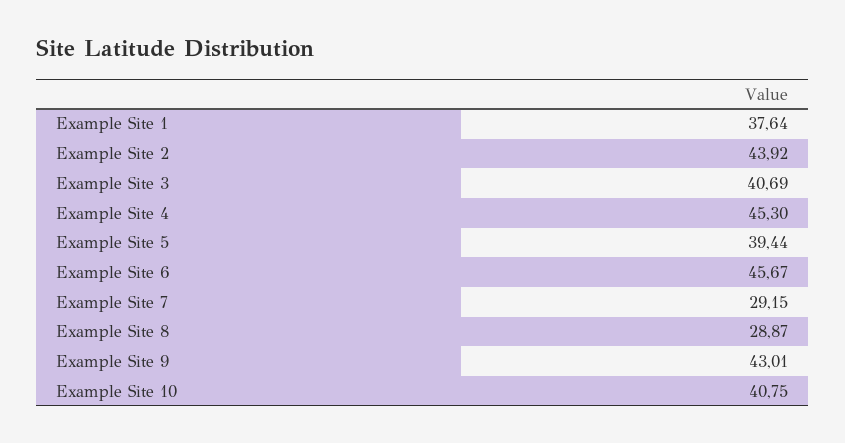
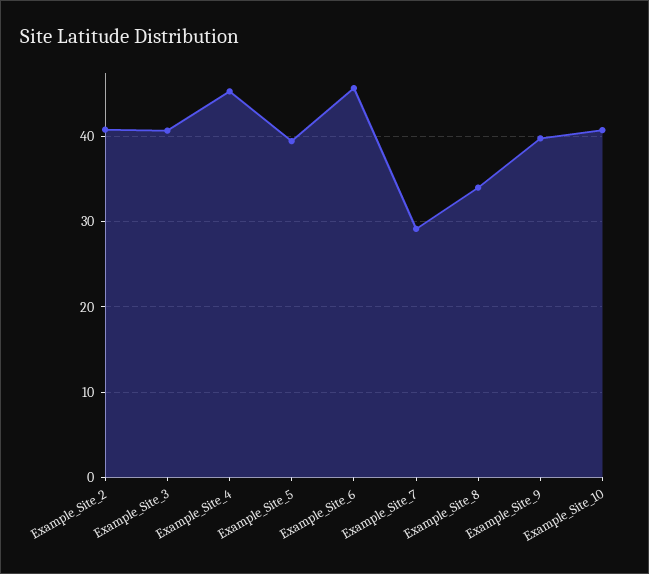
  {
-   "Example Site 1": 37.64,
-   "Example Site 2": 43.92,
+   "Example Site 2": 41,
    "Example Site 3": 40.69,
    "Example Site 4": 45.3,
    "Example Site 5": 39.44,
    "Example Site 6": 45.67,
    "Example Site 7": 29.15,
-   "Example Site 8": 28.87,
+   "Example Site 8": 34,
-   "Example Site 9": 43.01,
+   "Example Site 9": 40,
    "Example Site 10": 40.75
  }

